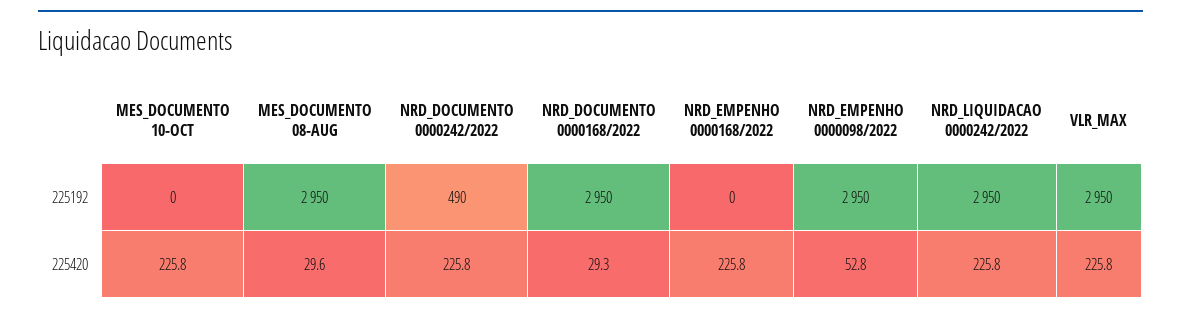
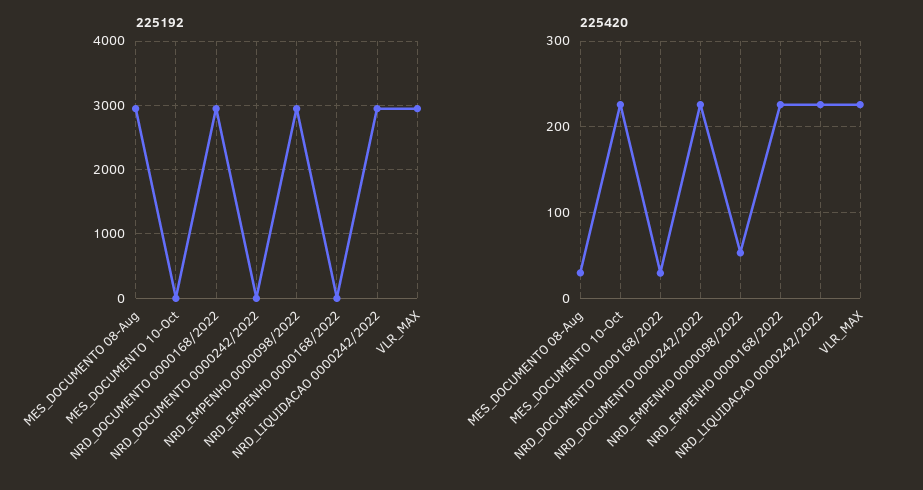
  {
    "225192": {
      "MES_DOCUMENTO 10-OCT": 0,
      "MES_DOCUMENTO 08-AUG": 2950,
-     "NRD_DOCUMENTO 0000242/2022": 490,
+     "NRD_DOCUMENTO 0000242/2022": 0,
      "NRD_DOCUMENTO 0000168/2022": 2950,
      "NRD_EMPENHO 0000168/2022": 0,
      "NRD_EMPENHO 0000098/2022": 2950,
      "NRD_LIQUIDACAO 0000242/2022": 2950,
      "VLR_MAX": 2950
    },
    "225420": {
      "MES_DOCUMENTO 10-OCT": 225.8,
      "MES_DOCUMENTO 08-AUG": 29.6,
      "NRD_DOCUMENTO 0000242/2022": 225.8,
      "NRD_DOCUMENTO 0000168/2022": 29.3,
      "NRD_EMPENHO 0000168/2022": 225.8,
      "NRD_EMPENHO 0000098/2022": 52.8,
      "NRD_LIQUIDACAO 0000242/2022": 225.8,
      "VLR_MAX": 225.8
    }
  }

